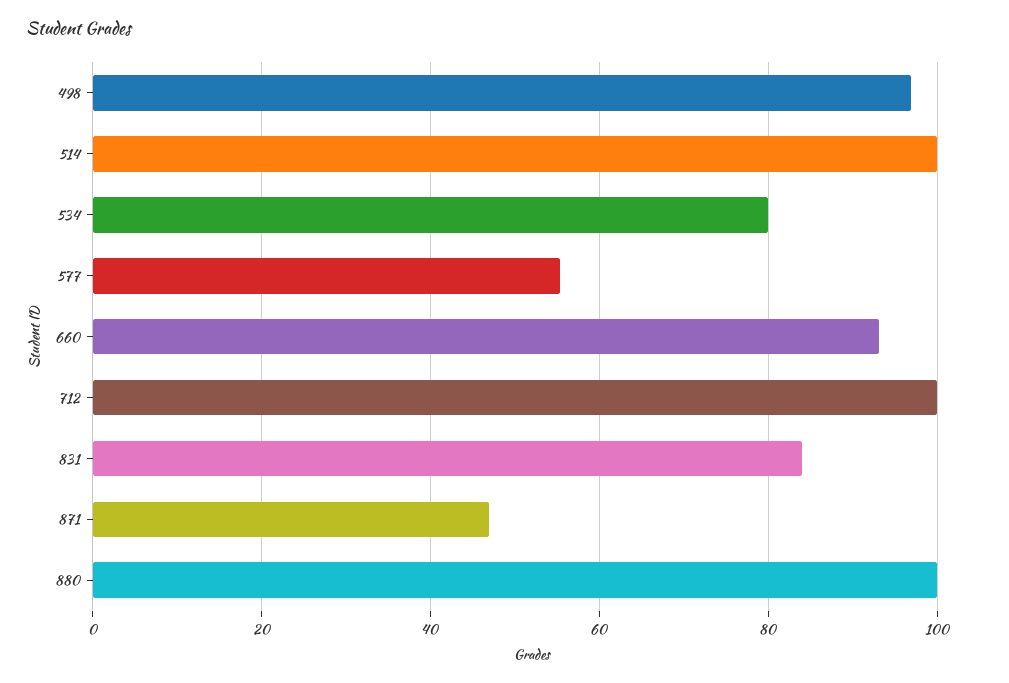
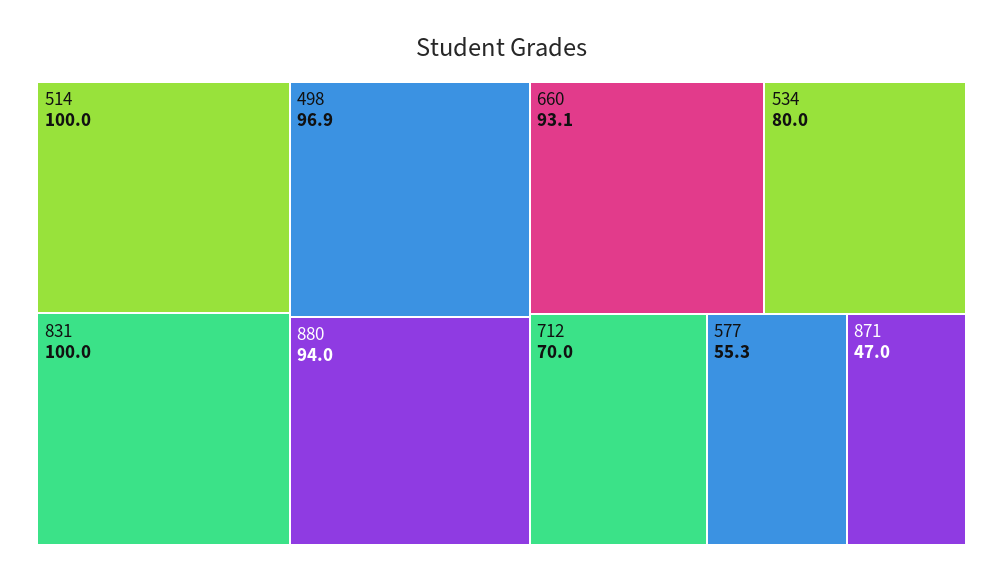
  {
    "498": 96.9,
    "514": 100,
    "534": 80,
    "577": 55.3,
    "660": 93.1,
-   "712": 100,
+   "712": 70,
-   "831": 84,
+   "831": 100,
    "871": 47,
-   "880": 100
+   "880": 94
  }

